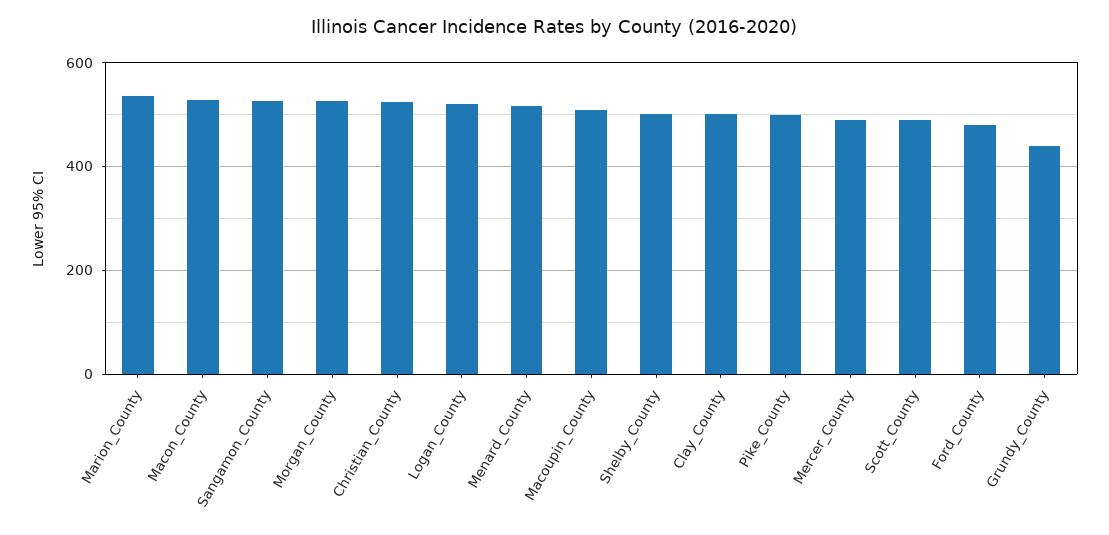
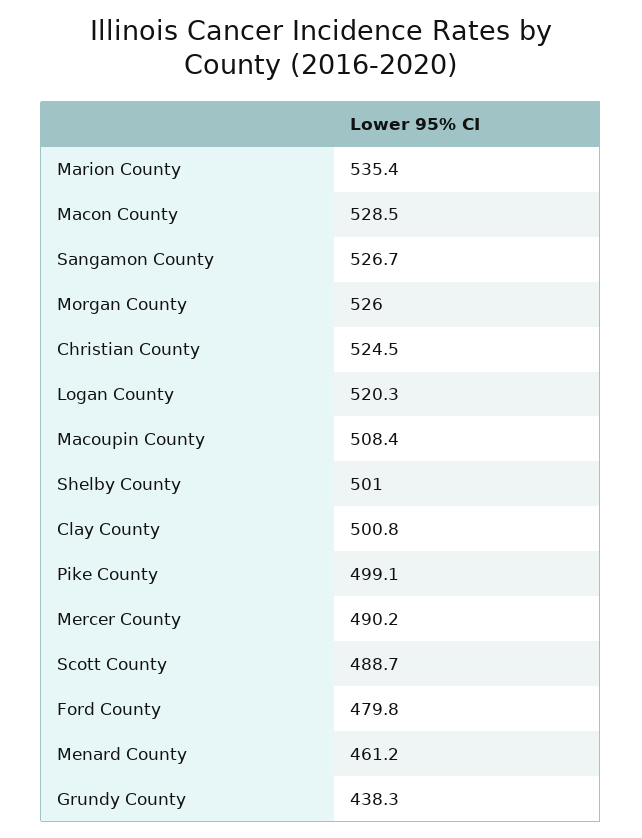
  {
    "Marion_County": 535.4,
    "Macon_County": 528.5,
    "Sangamon_County": 526.7,
    "Morgan_County": 526,
    "Christian_County": 524.5,
    "Logan_County": 520.3,
-   "Menard_County": 520,
+   "Menard_County": 461.2,
    "Macoupin_County": 508.4,
    "Shelby_County": 501,
    "Clay_County": 500.8,
    "Pike_County": 499.1,
    "Mercer_County": 490.2,
    "Scott_County": 488.7,
    "Ford_County": 479.8,
    "Grundy_County": 438.3
  }

